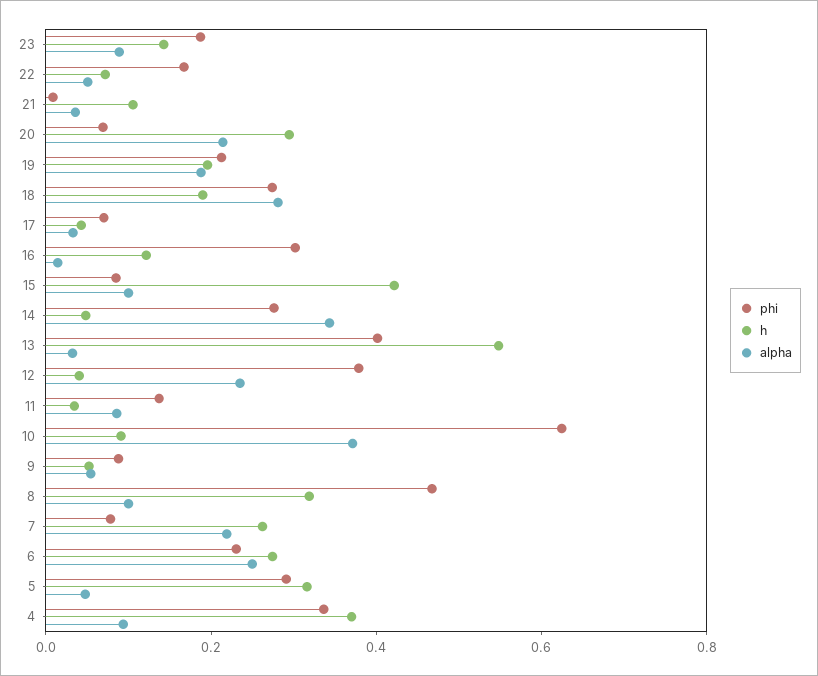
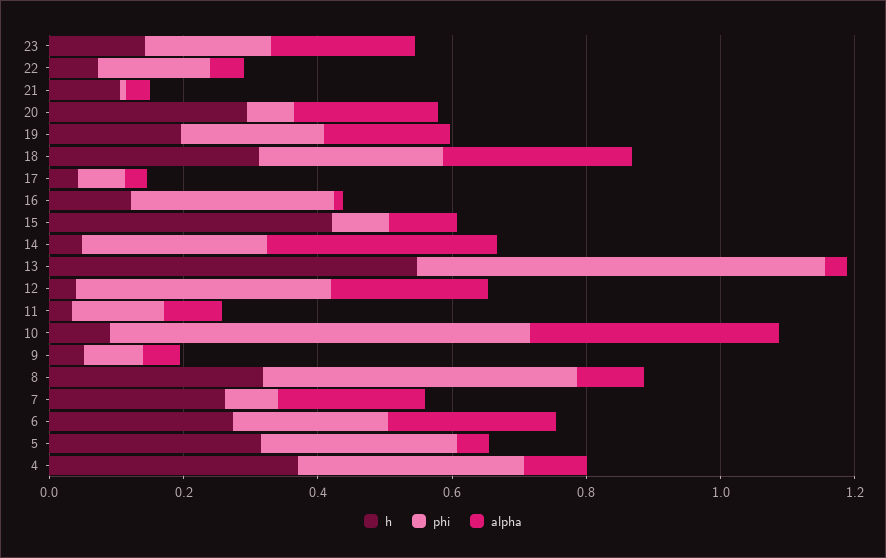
  {
    "phi": {
      "23": 0.2,
      "22": 0.15,
      "21": 0,
      "20": 0.05,
      "19": 0.2,
      "18": 0.25,
      "17": 0.05,
      "16": 0.3,
      "15": 0.1,
      "14": 0.3,
-     "13": 0.4,
+     "13": 0.6,
      "12": 0.4,
      "11": 0.15,
      "10": 0.6,
      "9": 0.1,
      "8": 0.45,
      "7": 0.1,
      "6": 0.25,
      "5": 0.3,
      "4": 0.35
    },
    "h": {
      "23": 0.15,
      "22": 0.05,
      "21": 0.1,
      "20": 0.3,
      "19": 0.2,
-     "18": 0.2,
+     "18": 0.3,
      "17": 0.05,
      "16": 0.1,
      "15": 0.4,
      "14": 0.05,
      "13": 0.55,
      "12": 0.05,
      "11": 0.05,
      "10": 0.1,
      "9": 0.05,
      "8": 0.3,
      "7": 0.25,
      "6": 0.25,
      "5": 0.3,
      "4": 0.35
    },
    "alpha": {
-     "23": 0.1,
+     "23": 0.2,
      "22": 0.05,
      "21": 0.05,
      "20": 0.2,
      "19": 0.2,
      "18": 0.3,
      "17": 0.05,
      "16": 0,
      "15": 0.1,
      "14": 0.35,
      "13": 0.05,
      "12": 0.25,
      "11": 0.1,
      "10": 0.35,
      "9": 0.05,
      "8": 0.1,
      "7": 0.2,
      "6": 0.25,
      "5": 0.05,
      "4": 0.1
    }
  }

